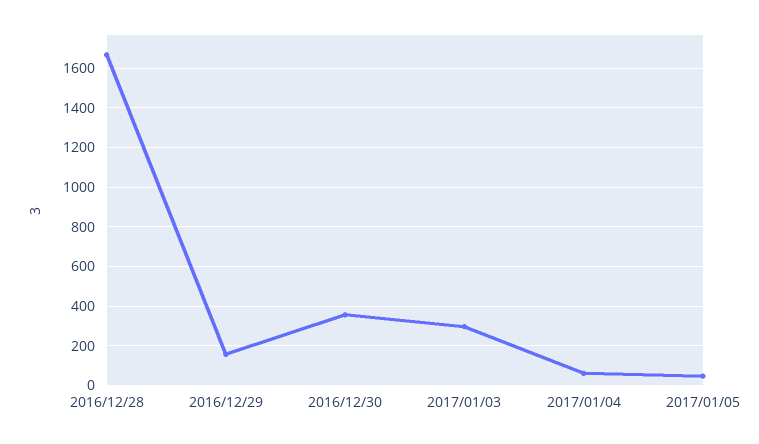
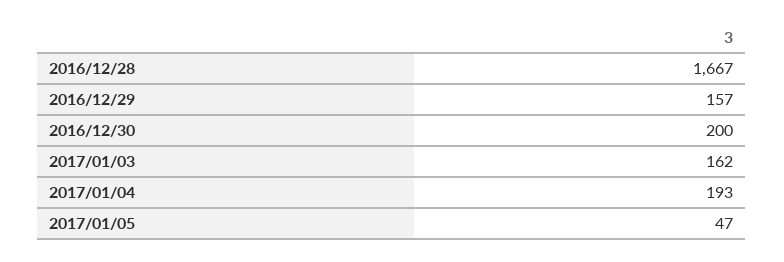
  {
    "2016/12/28": 1667,
    "2016/12/29": 157,
-   "2016/12/30": 350,
+   "2016/12/30": 200,
-   "2017/01/03": 300,
+   "2017/01/03": 162,
-   "2017/01/04": 50,
+   "2017/01/04": 193,
    "2017/01/05": 47
  }

